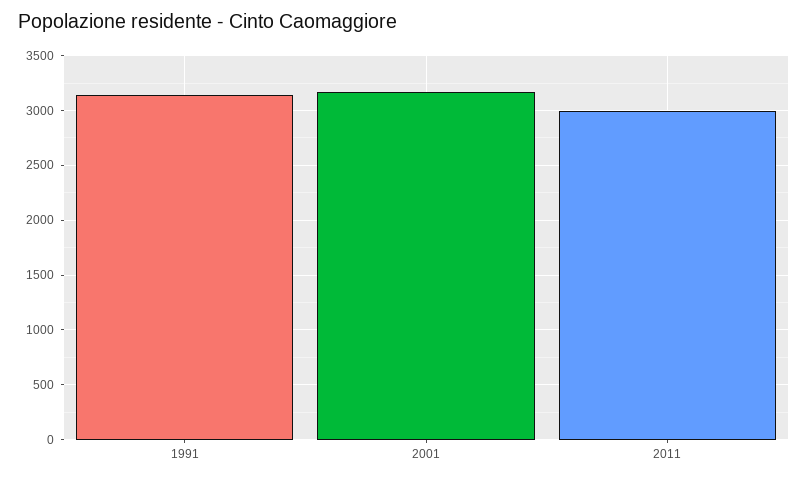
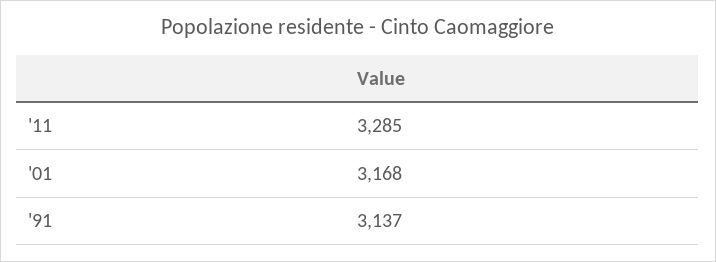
  {
    "1991": 3137,
    "2001": 3168,
-   "2011": 3000
+   "2011": 3285
  }

